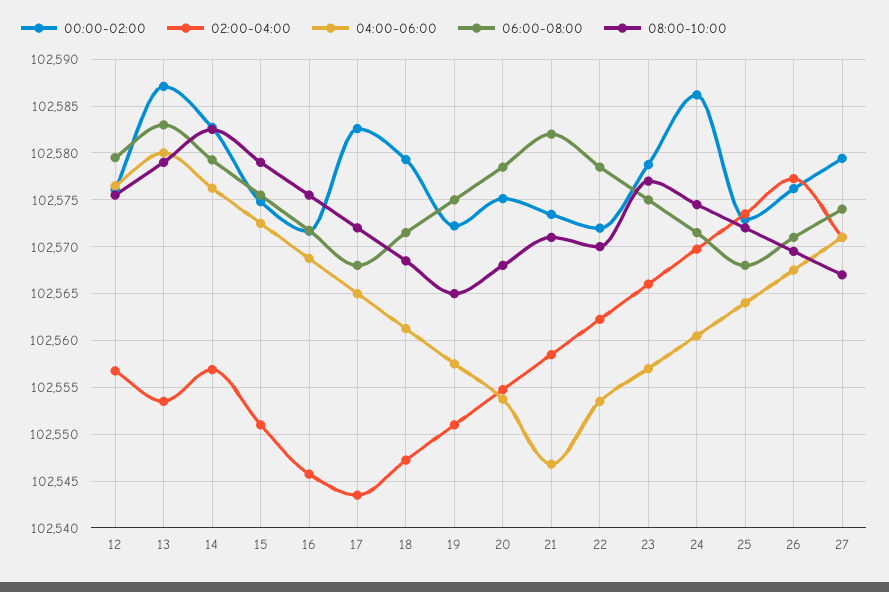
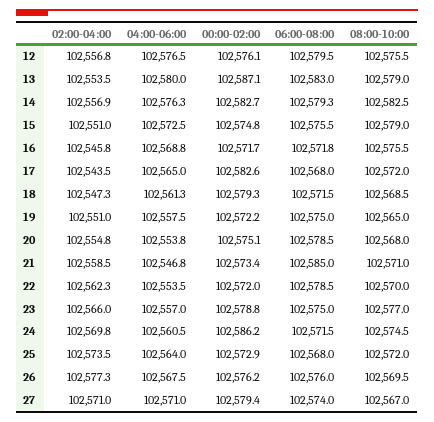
  {
    "00:00-02:00": {
      "12": 102576.1,
      "13": 102587.1,
      "14": 102582.7,
      "15": 102574.8,
      "16": 102571.7,
      "17": 102582.6,
      "18": 102579.3,
      "19": 102572.2,
      "20": 102575.1,
      "21": 102573.4,
      "22": 102572,
      "23": 102578.8,
      "24": 102586.2,
      "25": 102572.9,
      "26": 102576.2,
      "27": 102579.4
    },
    "02:00-04:00": {
      "12": 102556.8,
      "13": 102553.5,
      "14": 102556.9,
      "15": 102551,
      "16": 102545.8,
      "17": 102543.5,
      "18": 102547.3,
      "19": 102551,
      "20": 102554.8,
      "21": 102558.5,
      "22": 102562.3,
      "23": 102566,
      "24": 102569.8,
      "25": 102573.5,
      "26": 102577.3,
      "27": 102571
    },
    "04:00-06:00": {
      "12": 102576.5,
      "13": 102580,
      "14": 102576.3,
      "15": 102572.5,
      "16": 102568.8,
      "17": 102565,
      "18": 102561.3,
      "19": 102557.5,
      "20": 102553.8,
      "21": 102546.8,
      "22": 102553.5,
      "23": 102557,
      "24": 102560.5,
      "25": 102564,
      "26": 102567.5,
      "27": 102571
    },
    "06:00-08:00": {
      "12": 102579.5,
      "13": 102583,
      "14": 102579.3,
      "15": 102575.5,
      "16": 102571.8,
      "17": 102568,
      "18": 102571.5,
      "19": 102575,
      "20": 102578.5,
-     "21": 102582,
+     "21": 102585,
      "22": 102578.5,
      "23": 102575,
      "24": 102571.5,
      "25": 102568,
-     "26": 102571,
+     "26": 102576,
      "27": 102574
    },
    "08:00-10:00": {
      "12": 102575.5,
      "13": 102579,
      "14": 102582.5,
      "15": 102579,
      "16": 102575.5,
      "17": 102572,
      "18": 102568.5,
      "19": 102565,
      "20": 102568,
      "21": 102571,
      "22": 102570,
      "23": 102577,
      "24": 102574.5,
      "25": 102572,
      "26": 102569.5,
      "27": 102567
    }
  }

